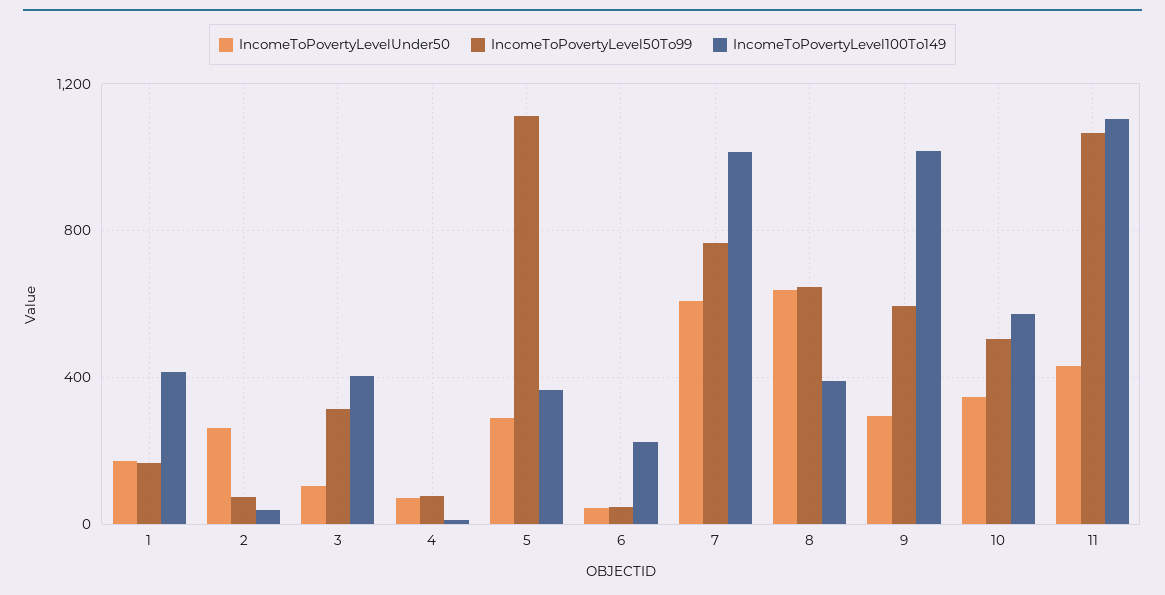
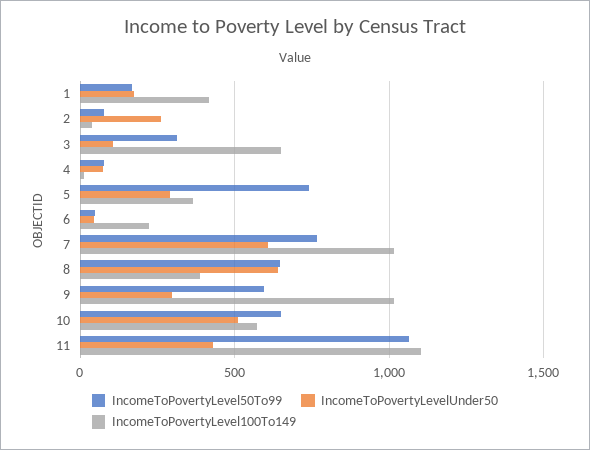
  {
    "IncomeToPovertyLevelUnder50": {
      "1": 150,
      "2": 250,
      "3": 100,
      "4": 50,
      "5": 300,
      "6": 50,
      "7": 600,
      "8": 650,
      "9": 300,
-     "10": 350,
+     "10": 500,
      "11": 450
    },
    "IncomeToPovertyLevel50To99": {
      "1": 150,
      "2": 100,
      "3": 300,
      "4": 100,
-     "5": 1100,
+     "5": 750,
      "6": 50,
      "7": 750,
      "8": 650,
      "9": 600,
-     "10": 500,
+     "10": 650,
      "11": 1050
    },
    "IncomeToPovertyLevel100To149": {
      "1": 400,
      "2": 50,
-     "3": 400,
+     "3": 650,
      "4": 0,
      "5": 350,
      "6": 200,
      "7": 1000,
      "8": 400,
      "9": 1000,
      "10": 550,
      "11": 1100
    }
  }

